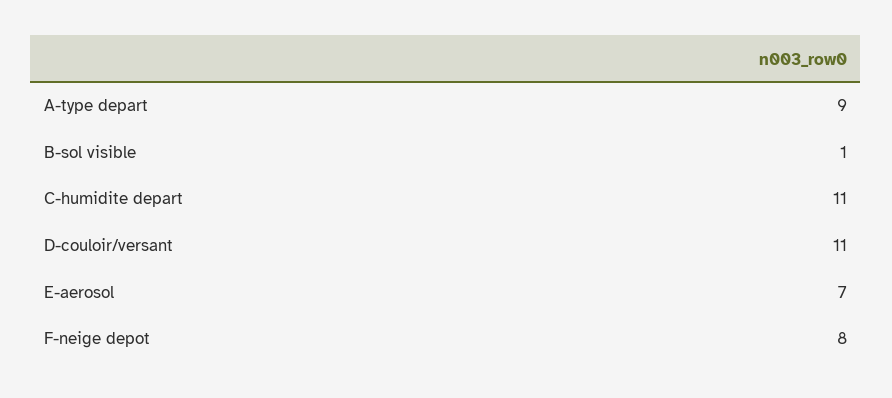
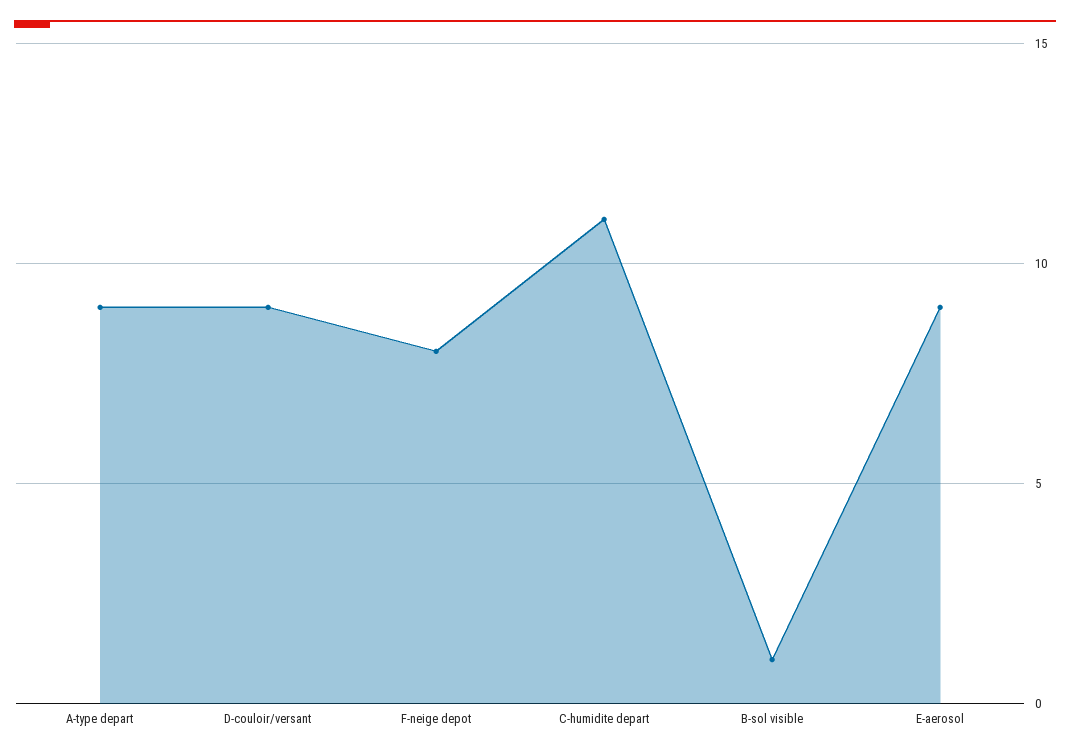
  {
    "A-type depart": 9,
    "B-sol visible": 1,
    "C-humidite depart": 11,
-   "D-couloir/versant": 11,
+   "D-couloir/versant": 9,
-   "E-aerosol": 7,
+   "E-aerosol": 9,
    "F-neige depot": 8
  }

